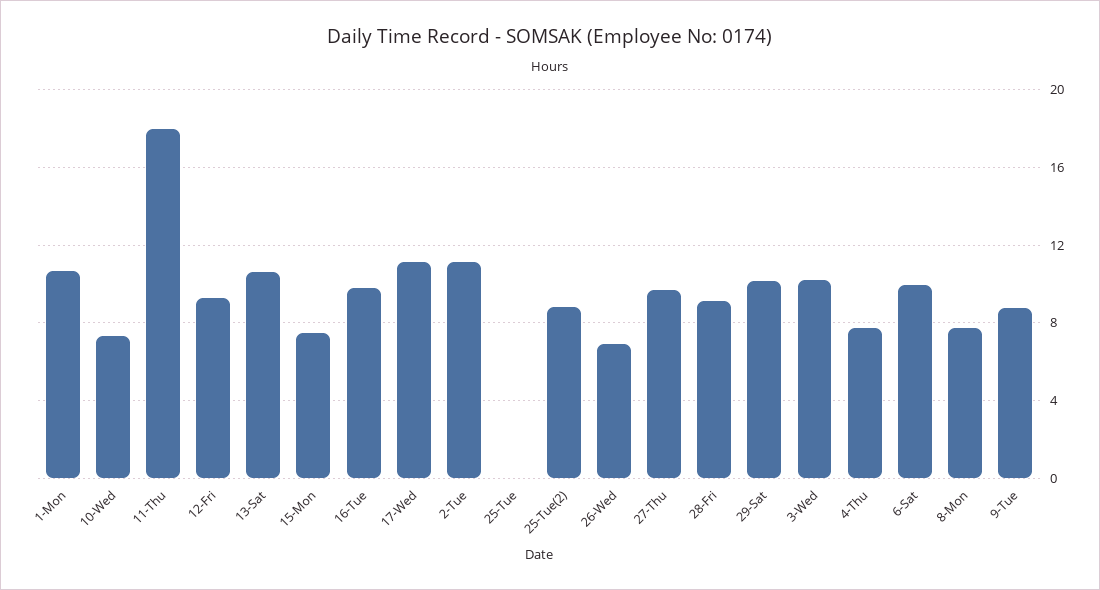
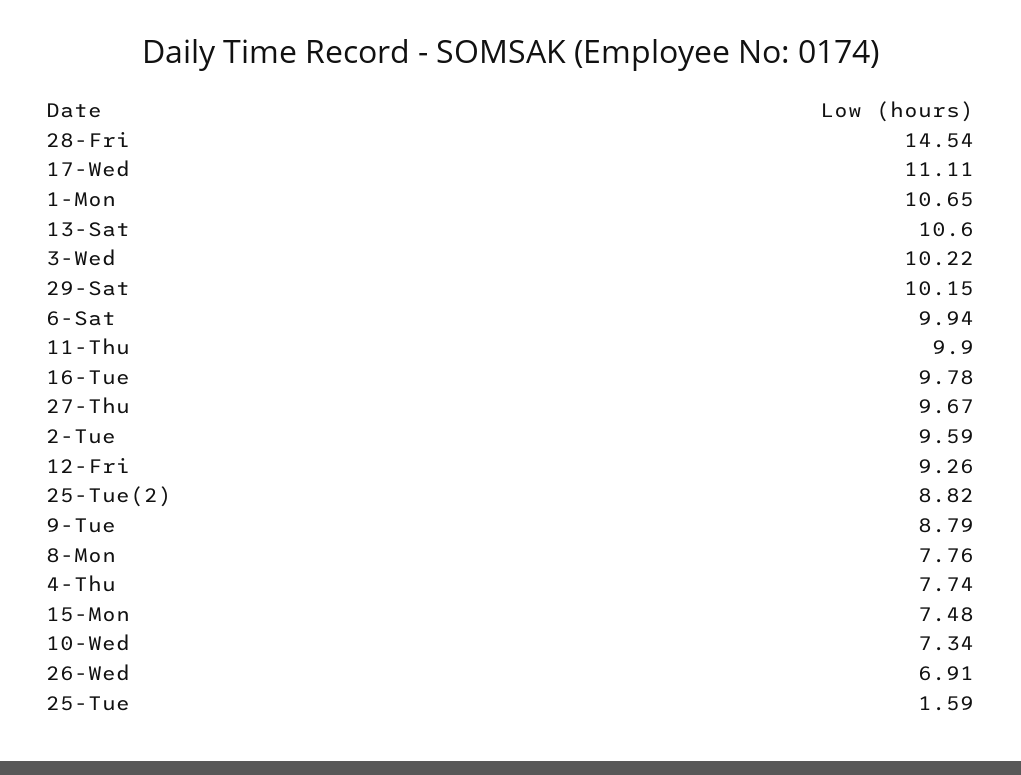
  {
    "1-Mon": 10.65,
    "10-Wed": 7.34,
-   "11-Thu": 18,
+   "11-Thu": 9.9,
    "12-Fri": 9.26,
    "13-Sat": 10.6,
    "15-Mon": 7.48,
    "16-Tue": 9.78,
    "17-Wed": 11.11,
-   "2-Tue": 11,
+   "2-Tue": 9.59,
-   "25-Tue": 0,
+   "25-Tue": 1.59,
    "25-Tue(2)": 8.82,
    "26-Wed": 6.91,
    "27-Thu": 9.67,
-   "28-Fri": 9,
+   "28-Fri": 14.54,
    "29-Sat": 10.15,
    "3-Wed": 10.22,
    "4-Thu": 7.74,
    "6-Sat": 9.94,
    "8-Mon": 7.76,
    "9-Tue": 8.79
  }

